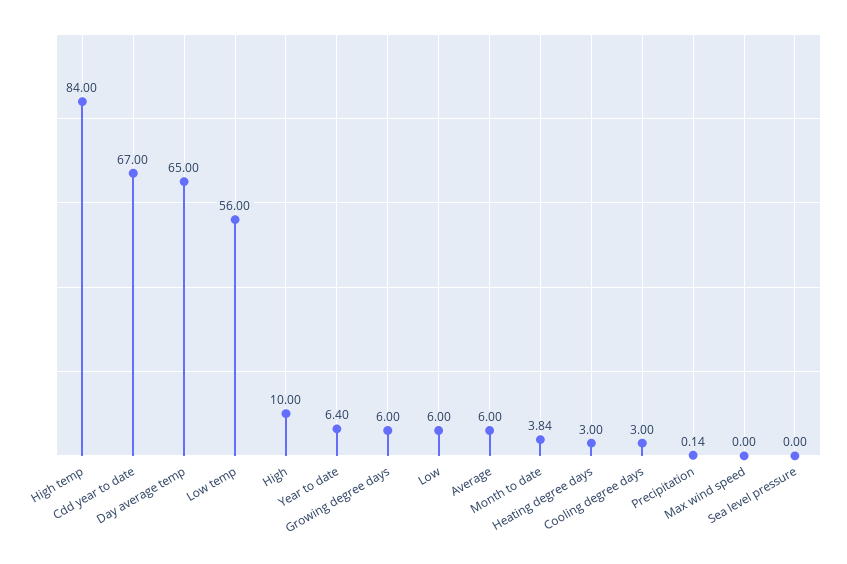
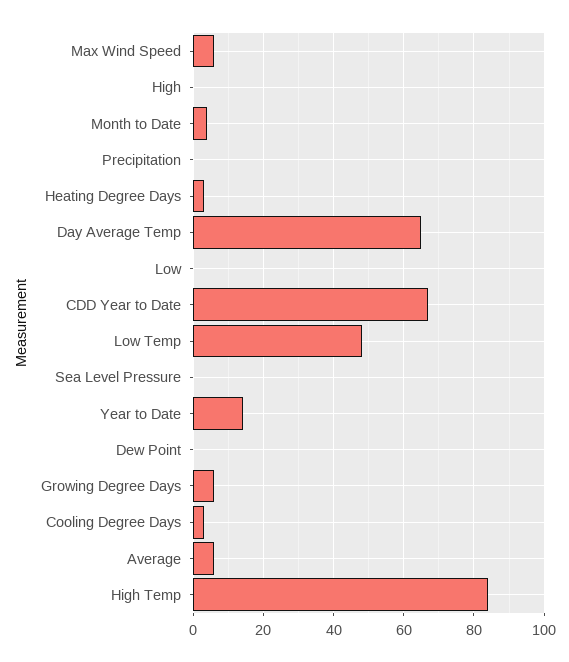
  {
    "High temp": 84,
    "Cdd year to date": 67,
    "Day average temp": 65,
-   "Low temp": 56,
+   "Low temp": 48,
-   "High": 10,
+   "High": 0,
-   "Year to date": 6.4,
+   "Year to date": 14,
    "Growing degree days": 6,
-   "Low": 6,
+   "Low": 0,
    "Average": 6,
    "Month to date": 3.84,
    "Heating degree days": 3,
    "Cooling degree days": 3,
    "Precipitation": 0.14,
-   "Max wind speed": 0,
+   "Max wind speed": 6,
-   "Sea level pressure": 0
+   "Sea level pressure": 0,
+   "Dew Point": 0
  }

